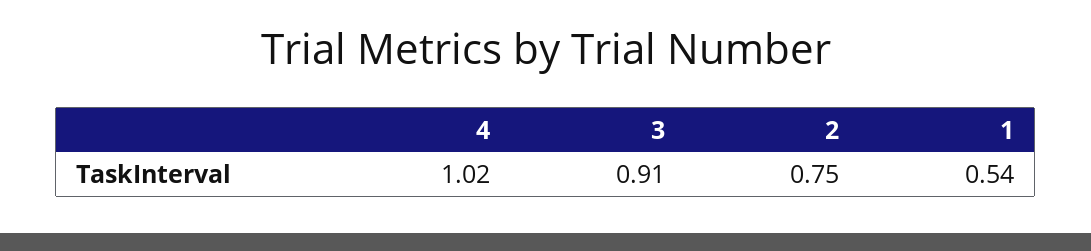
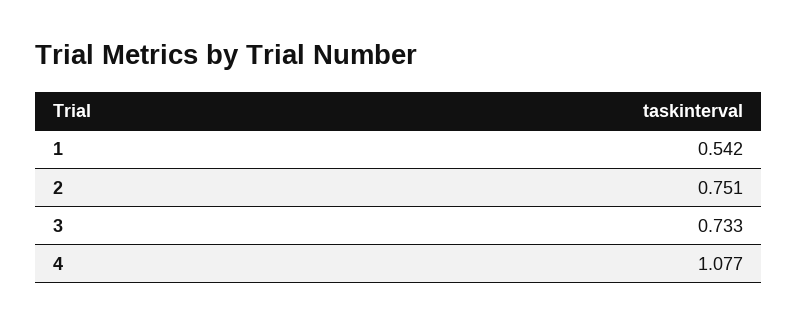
  {
-   "4": 1.02,
+   "4": 1.077,
-   "3": 0.91,
+   "3": 0.733,
    "2": 0.751,
    "1": 0.542
  }

